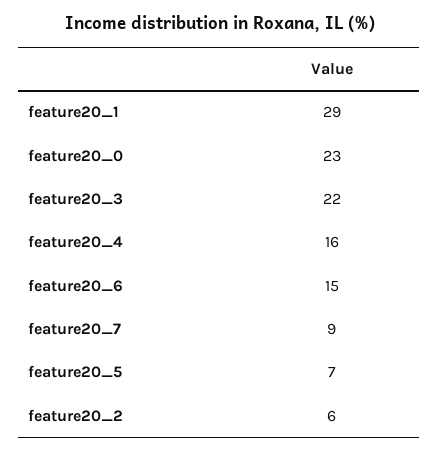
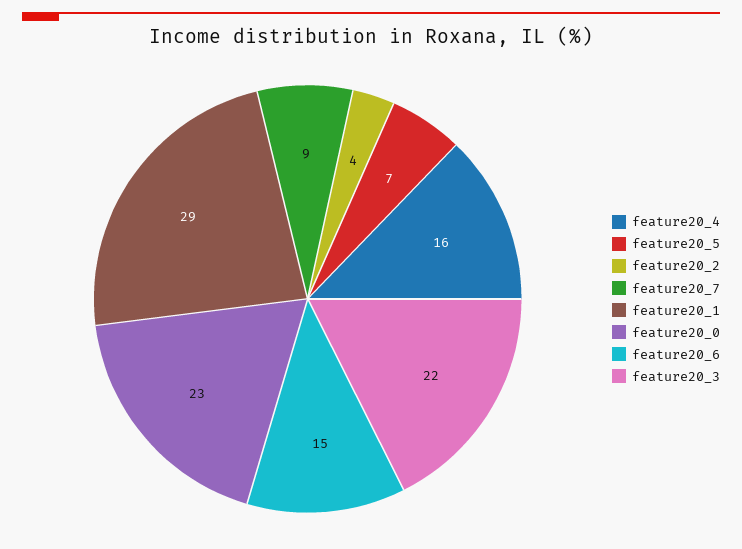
  {
    "feature20_1": 29,
    "feature20_0": 23,
    "feature20_3": 22,
    "feature20_4": 16,
    "feature20_6": 15,
    "feature20_7": 9,
    "feature20_5": 7,
-   "feature20_2": 6
+   "feature20_2": 4
  }

